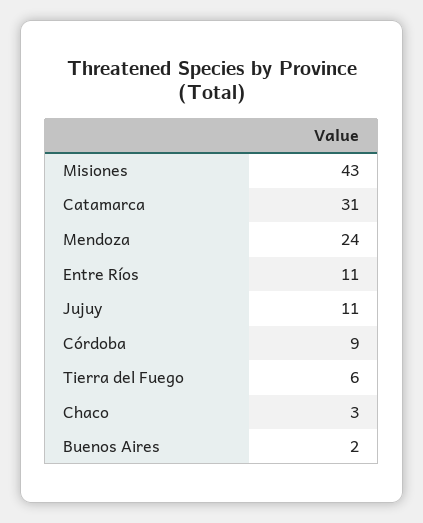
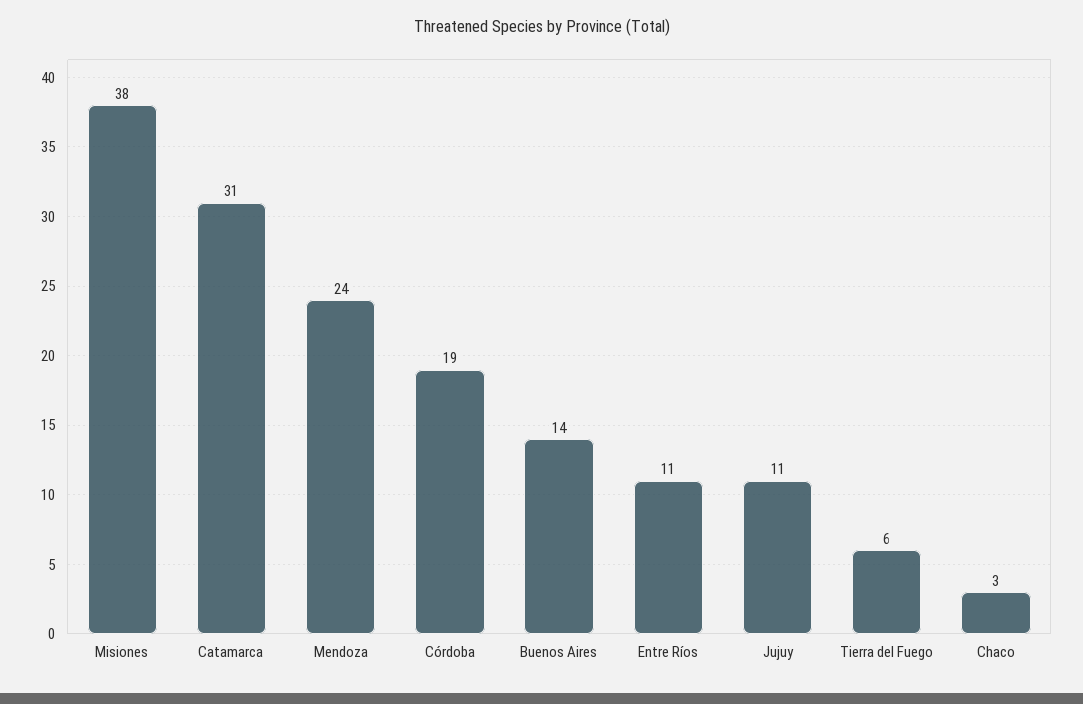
  {
-   "Misiones": 43,
+   "Misiones": 38,
    "Catamarca": 31,
    "Mendoza": 24,
    "Entre Ríos": 11,
    "Jujuy": 11,
-   "Córdoba": 9,
+   "Córdoba": 19,
    "Tierra del Fuego": 6,
    "Chaco": 3,
-   "Buenos Aires": 2
+   "Buenos Aires": 14
  }

